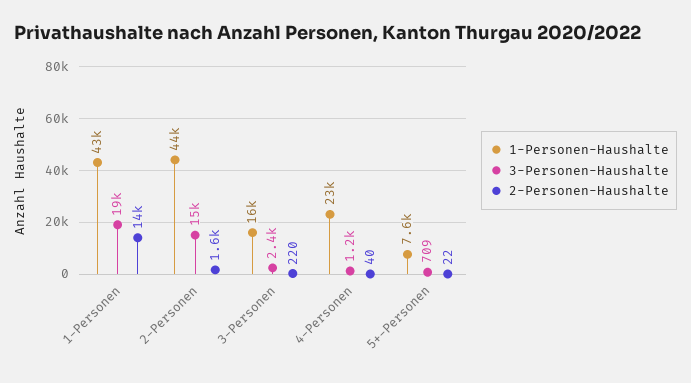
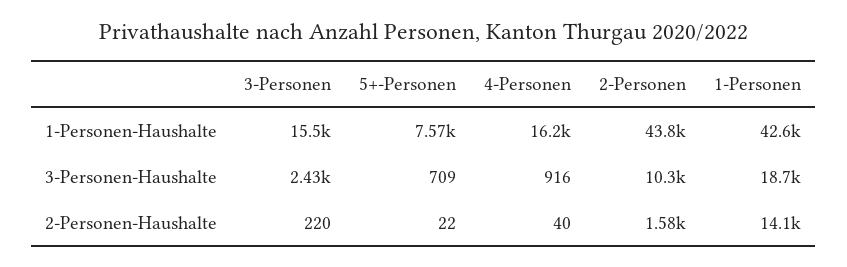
  {
    "1-Personen-Haushalte": {
      "1-Personen": 42600,
      "2-Personen": 43800,
      "3-Personen": 15500,
-     "4-Personen": 23000,
+     "4-Personen": 16200,
      "5+-Personen": 7570
    },
    "3-Personen-Haushalte": {
      "1-Personen": 18700,
-     "2-Personen": 15000,
+     "2-Personen": 10300,
      "3-Personen": 2430,
-     "4-Personen": 1200,
+     "4-Personen": 916,
      "5+-Personen": 709
    },
    "2-Personen-Haushalte": {
      "1-Personen": 14100,
      "2-Personen": 1580,
      "3-Personen": 220,
      "4-Personen": 40,
      "5+-Personen": 22
    }
  }

